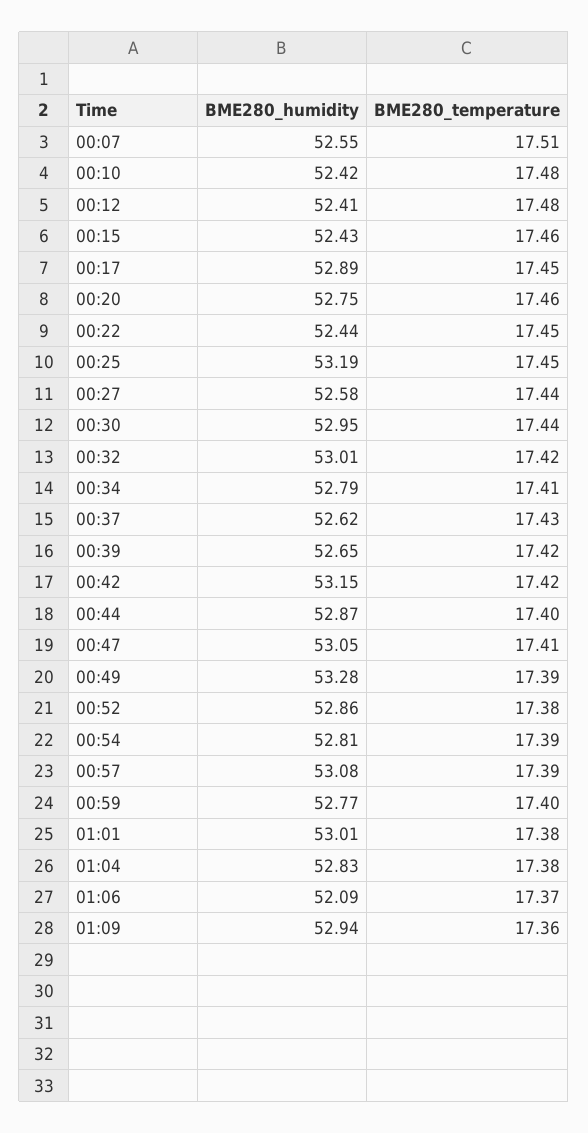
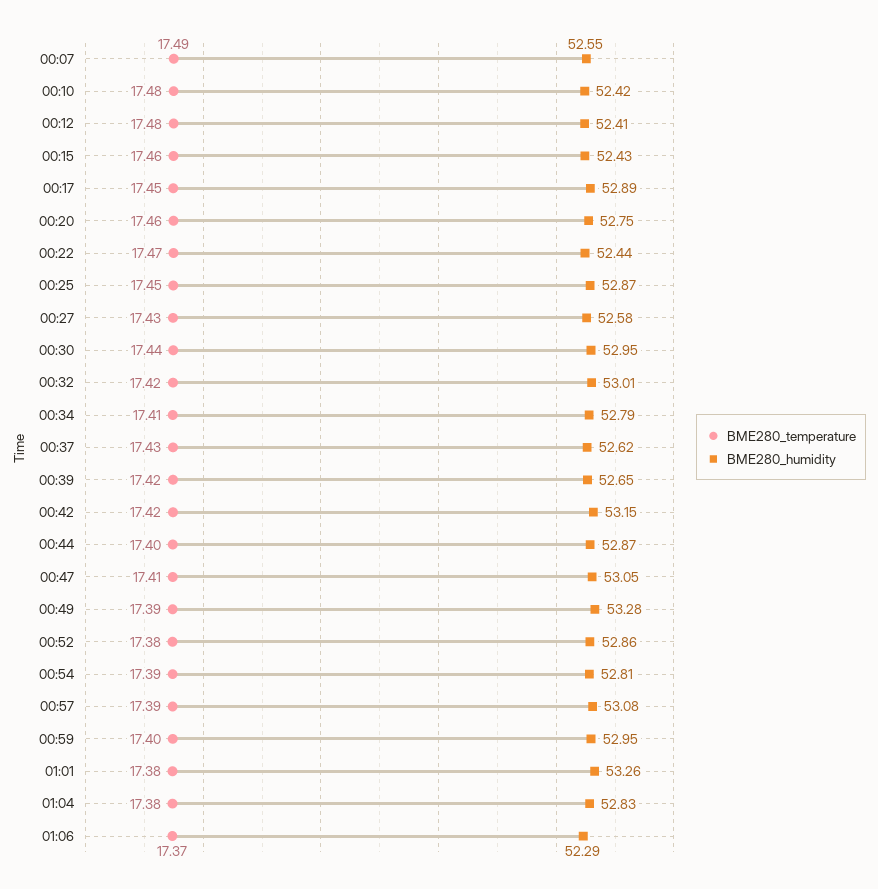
  {
    "BME280_humidity": {
      "00:07": 52.55,
      "00:10": 52.42,
      "00:12": 52.41,
      "00:15": 52.43,
      "00:17": 52.89,
      "00:20": 52.75,
      "00:22": 52.44,
-     "00:25": 53.19,
+     "00:25": 52.87,
      "00:27": 52.58,
      "00:30": 52.95,
      "00:32": 53.01,
      "00:34": 52.79,
      "00:37": 52.62,
      "00:39": 52.65,
      "00:42": 53.15,
      "00:44": 52.87,
      "00:47": 53.05,
      "00:49": 53.28,
      "00:52": 52.86,
      "00:54": 52.81,
      "00:57": 53.08,
-     "00:59": 52.77,
+     "00:59": 52.95,
-     "01:01": 53.01,
+     "01:01": 53.26,
      "01:04": 52.83,
-     "01:06": 52.09,
+     "01:06": 52.29
-     "01:09": 52.94
    },
    "BME280_temperature": {
-     "00:07": 17.51,
+     "00:07": 17.49,
      "00:10": 17.48,
      "00:12": 17.48,
      "00:15": 17.46,
      "00:17": 17.45,
      "00:20": 17.46,
-     "00:22": 17.45,
+     "00:22": 17.47,
      "00:25": 17.45,
-     "00:27": 17.44,
+     "00:27": 17.43,
      "00:30": 17.44,
      "00:32": 17.42,
      "00:34": 17.41,
      "00:37": 17.43,
      "00:39": 17.42,
      "00:42": 17.42,
      "00:44": 17.4,
      "00:47": 17.41,
      "00:49": 17.39,
      "00:52": 17.38,
      "00:54": 17.39,
      "00:57": 17.39,
      "00:59": 17.4,
      "01:01": 17.38,
      "01:04": 17.38,
-     "01:06": 17.37,
+     "01:06": 17.37
-     "01:09": 17.36
    }
  }

